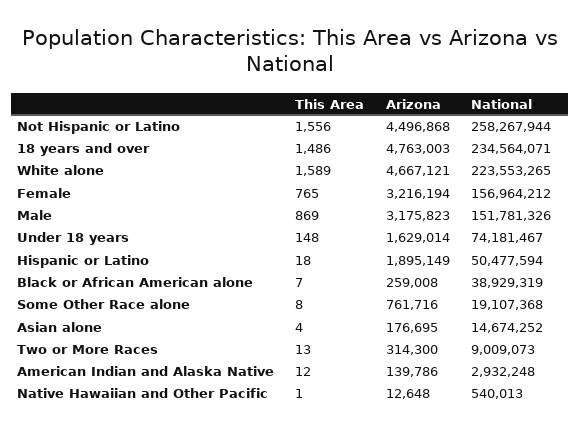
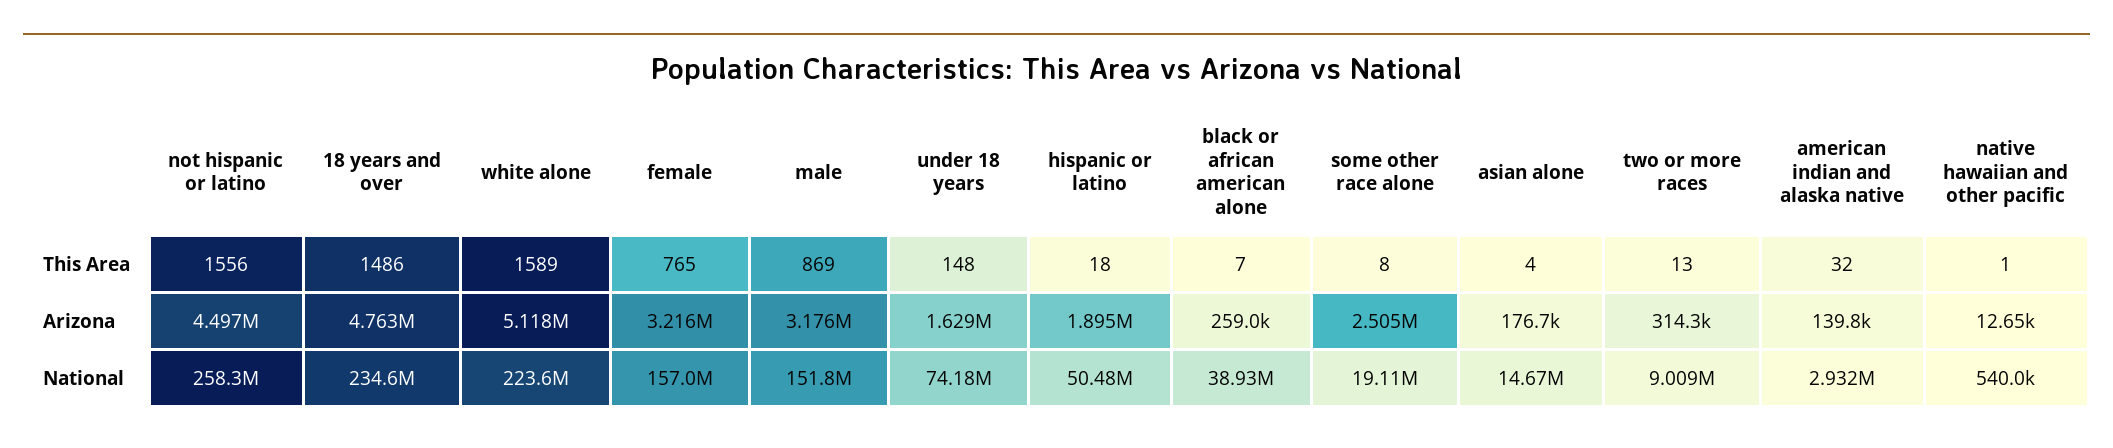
  {
    "This Area": {
      "Not Hispanic or Latino": 1556,
      "18 years and over": 1486,
      "White alone": 1589,
      "Female": 765,
      "Male": 869,
      "Under 18 years": 148,
      "Hispanic or Latino": 18,
      "Black or African American alone": 7,
      "Some Other Race alone": 8,
      "Asian alone": 4,
      "Two or More Races": 13,
-     "American Indian and Alaska Native": 12,
+     "American Indian and Alaska Native": 32,
      "Native Hawaiian and Other Pacific": 1
    },
    "Arizona": {
      "Not Hispanic or Latino": 4496868,
      "18 years and over": 4763003,
-     "White alone": 4667121,
+     "White alone": 5118000,
      "Female": 3216194,
      "Male": 3175823,
      "Under 18 years": 1629014,
      "Hispanic or Latino": 1895149,
      "Black or African American alone": 259008,
-     "Some Other Race alone": 761716,
+     "Some Other Race alone": 2505000,
      "Asian alone": 176695,
      "Two or More Races": 314300,
      "American Indian and Alaska Native": 139786,
      "Native Hawaiian and Other Pacific": 12648
    },
    "National": {
      "Not Hispanic or Latino": 258267944,
      "18 years and over": 234564071,
      "White alone": 223553265,
      "Female": 156964212,
      "Male": 151781326,
      "Under 18 years": 74181467,
      "Hispanic or Latino": 50477594,
      "Black or African American alone": 38929319,
      "Some Other Race alone": 19107368,
      "Asian alone": 14674252,
      "Two or More Races": 9009073,
      "American Indian and Alaska Native": 2932248,
      "Native Hawaiian and Other Pacific": 540013
    }
  }

